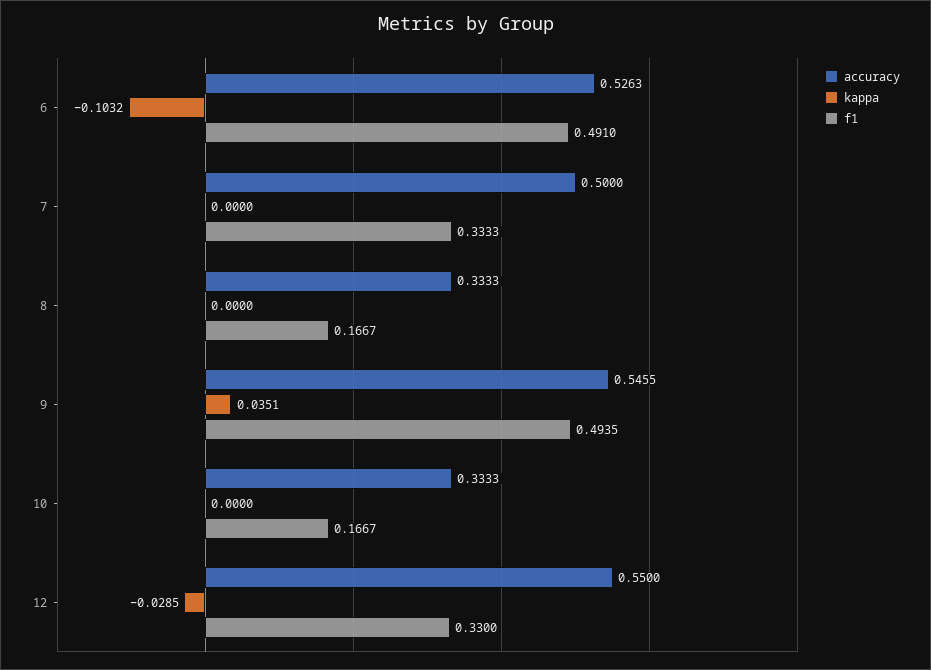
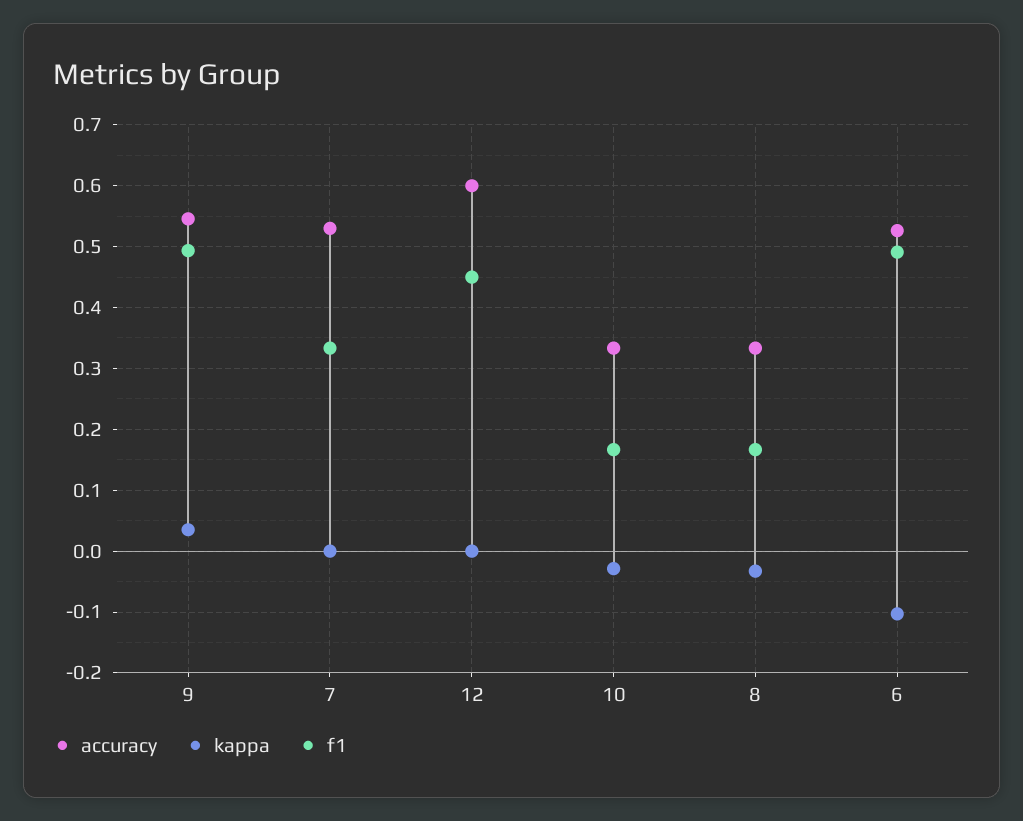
  {
    "accuracy": {
      "6": 0.5263,
-     "7": 0.5,
+     "7": 0.53,
      "8": 0.3333,
      "9": 0.5455,
      "10": 0.3333,
-     "12": 0.55
+     "12": 0.6
    },
    "kappa": {
      "6": -0.1032,
      "7": 0,
-     "8": 0,
+     "8": -0.03,
      "9": 0.0351,
-     "10": 0,
+     "10": -0.03,
-     "12": -0.0285
+     "12": 0
    },
    "f1": {
      "6": 0.491,
      "7": 0.3333,
      "8": 0.1667,
      "9": 0.4935,
      "10": 0.1667,
-     "12": 0.33
+     "12": 0.45
    }
  }

